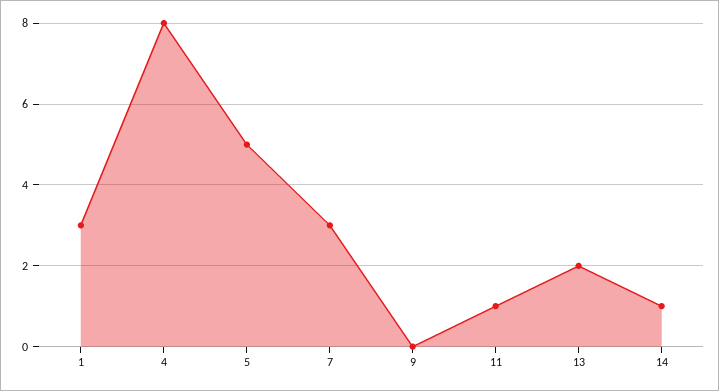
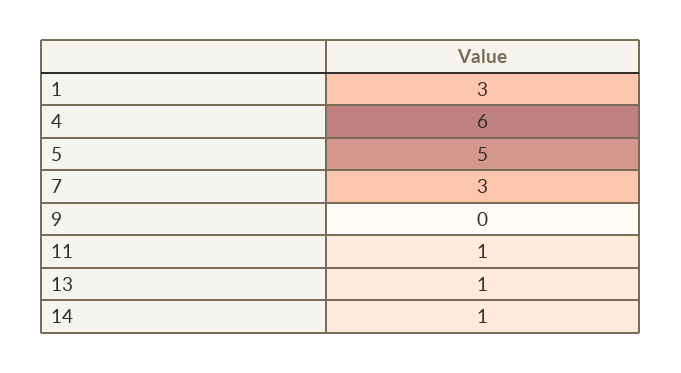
  {
    "1": 3,
-   "4": 8,
+   "4": 6,
    "5": 5,
    "7": 3,
    "9": 0,
    "11": 1,
-   "13": 2,
+   "13": 1,
    "14": 1
  }

